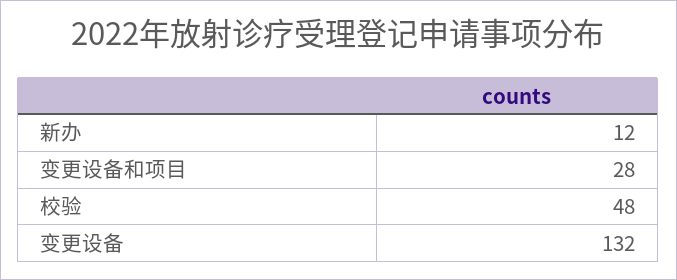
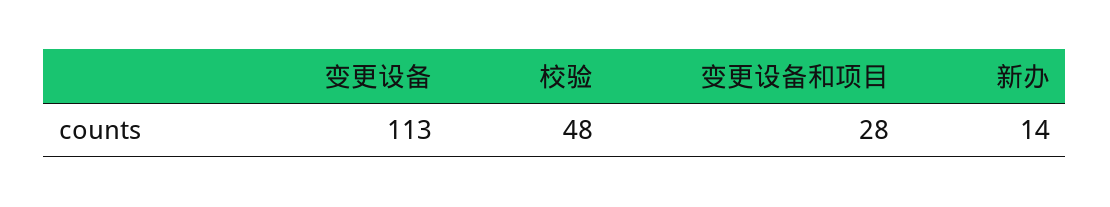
  {
-   "新办": 12,
+   "新办": 14,
    "变更设备和项目": 28,
    "校验": 48,
-   "变更设备": 132
+   "变更设备": 113
  }

